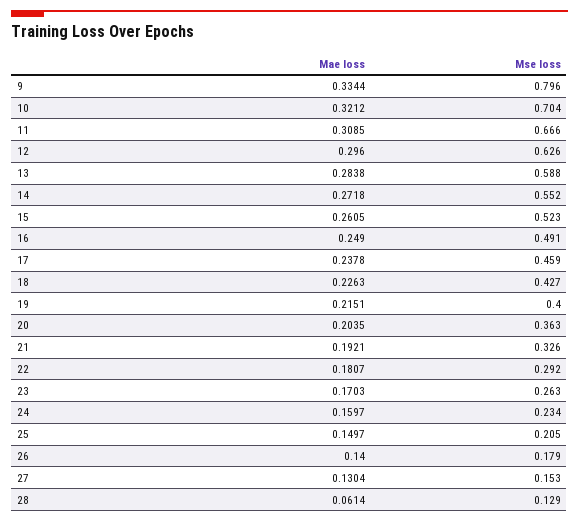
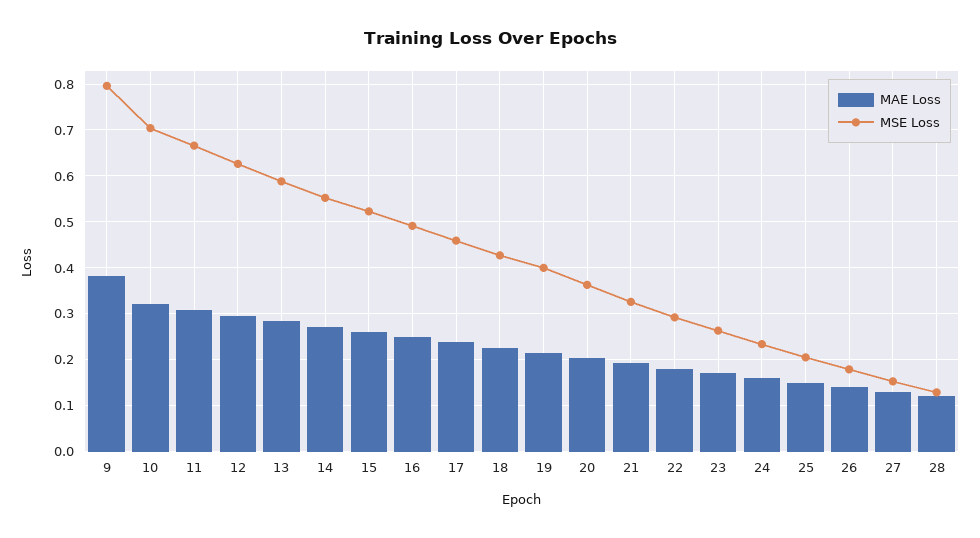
  {
    "Mae loss": {
-     "9": 0.3344,
+     "9": 0.38,
      "10": 0.3212,
      "11": 0.3085,
      "12": 0.296,
      "13": 0.2838,
      "14": 0.2718,
      "15": 0.2605,
      "16": 0.249,
      "17": 0.2378,
      "18": 0.2263,
      "19": 0.2151,
      "20": 0.2035,
      "21": 0.1921,
      "22": 0.1807,
      "23": 0.1703,
      "24": 0.1597,
      "25": 0.1497,
      "26": 0.14,
      "27": 0.1304,
-     "28": 0.0614
+     "28": 0.12
    },
    "Mse loss": {
      "9": 0.796,
      "10": 0.704,
      "11": 0.666,
      "12": 0.626,
      "13": 0.588,
      "14": 0.552,
      "15": 0.523,
      "16": 0.491,
      "17": 0.459,
      "18": 0.427,
      "19": 0.4,
      "20": 0.363,
      "21": 0.326,
      "22": 0.292,
      "23": 0.263,
      "24": 0.234,
      "25": 0.205,
      "26": 0.179,
      "27": 0.153,
      "28": 0.129
    }
  }

